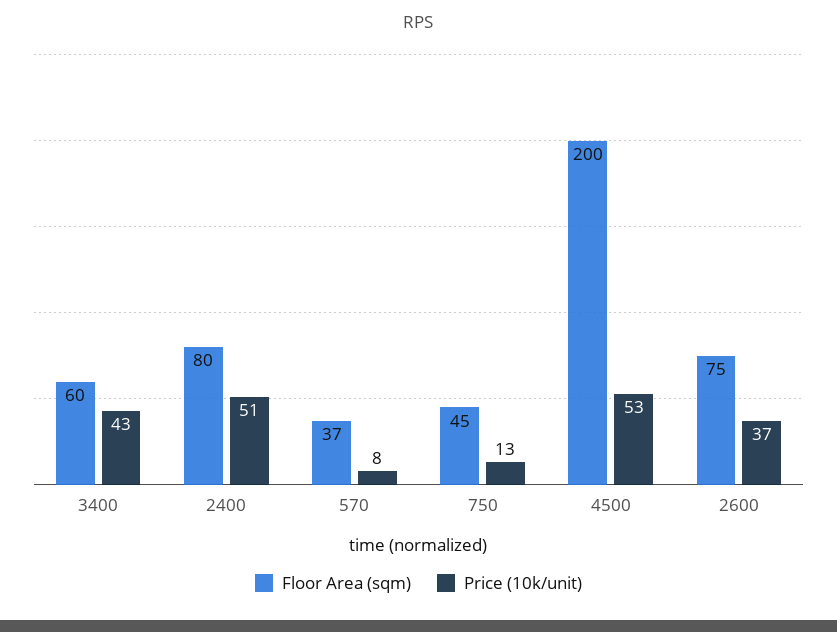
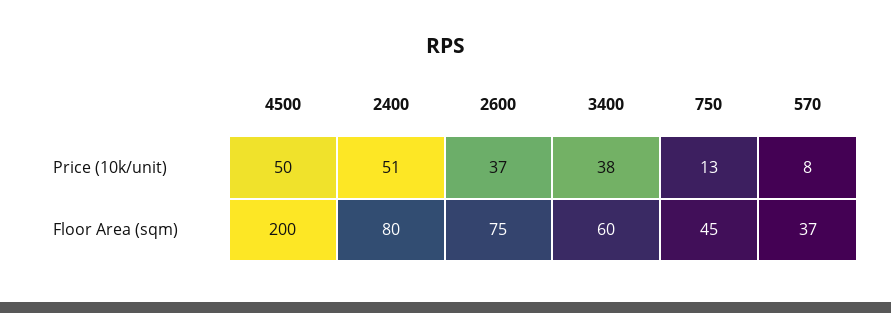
  {
    "Floor Area (sqm)": {
      "3400": 60,
      "2400": 80,
      "570": 37,
      "750": 45,
      "4500": 200,
      "2600": 75
    },
    "Price (10k/unit)": {
-     "3400": 43,
+     "3400": 38,
      "2400": 51,
      "570": 8,
      "750": 13,
-     "4500": 53,
+     "4500": 50,
      "2600": 37
    }
  }

